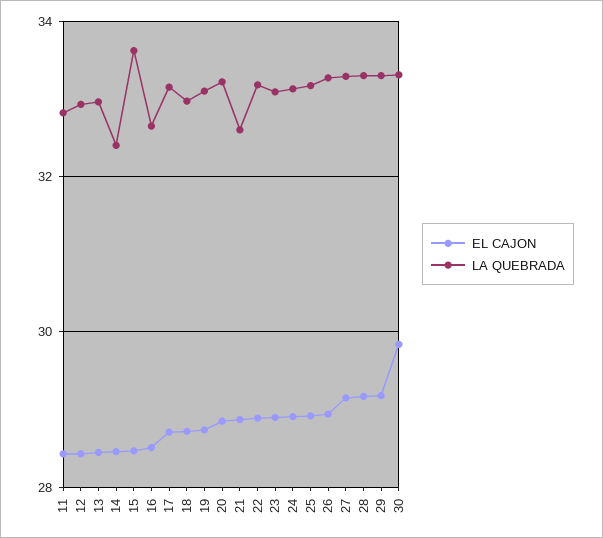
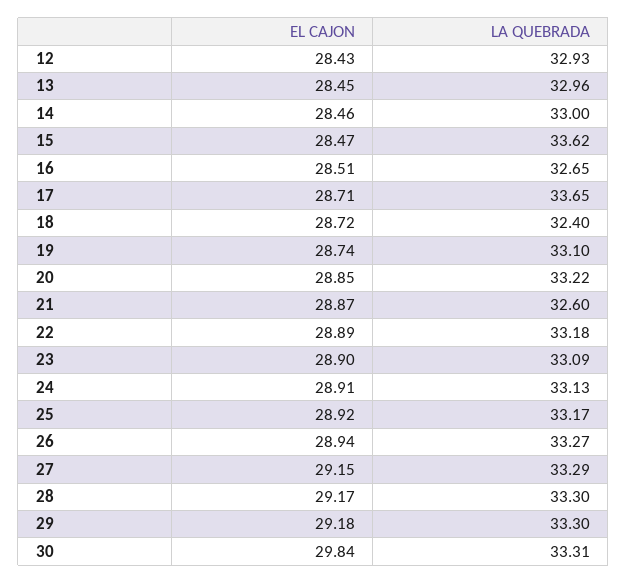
  {
    "EL CAJON": {
-     "11": 28.4,
      "12": 28.43,
      "13": 28.45,
      "14": 28.46,
      "15": 28.47,
      "16": 28.51,
      "17": 28.71,
      "18": 28.72,
      "19": 28.74,
      "20": 28.85,
      "21": 28.87,
      "22": 28.89,
      "23": 28.9,
      "24": 28.91,
      "25": 28.92,
      "26": 28.94,
      "27": 29.15,
      "28": 29.17,
      "29": 29.18,
      "30": 29.84
    },
    "LA QUEBRADA": {
-     "11": 32.8,
      "12": 32.93,
      "13": 32.96,
-     "14": 32.4,
+     "14": 33,
      "15": 33.62,
      "16": 32.65,
-     "17": 33.2,
+     "17": 33.65,
-     "18": 33,
+     "18": 32.4,
      "19": 33.1,
      "20": 33.22,
      "21": 32.6,
      "22": 33.18,
      "23": 33.09,
      "24": 33.13,
      "25": 33.17,
      "26": 33.27,
      "27": 33.29,
      "28": 33.3,
      "29": 33.3,
      "30": 33.31
    }
  }

